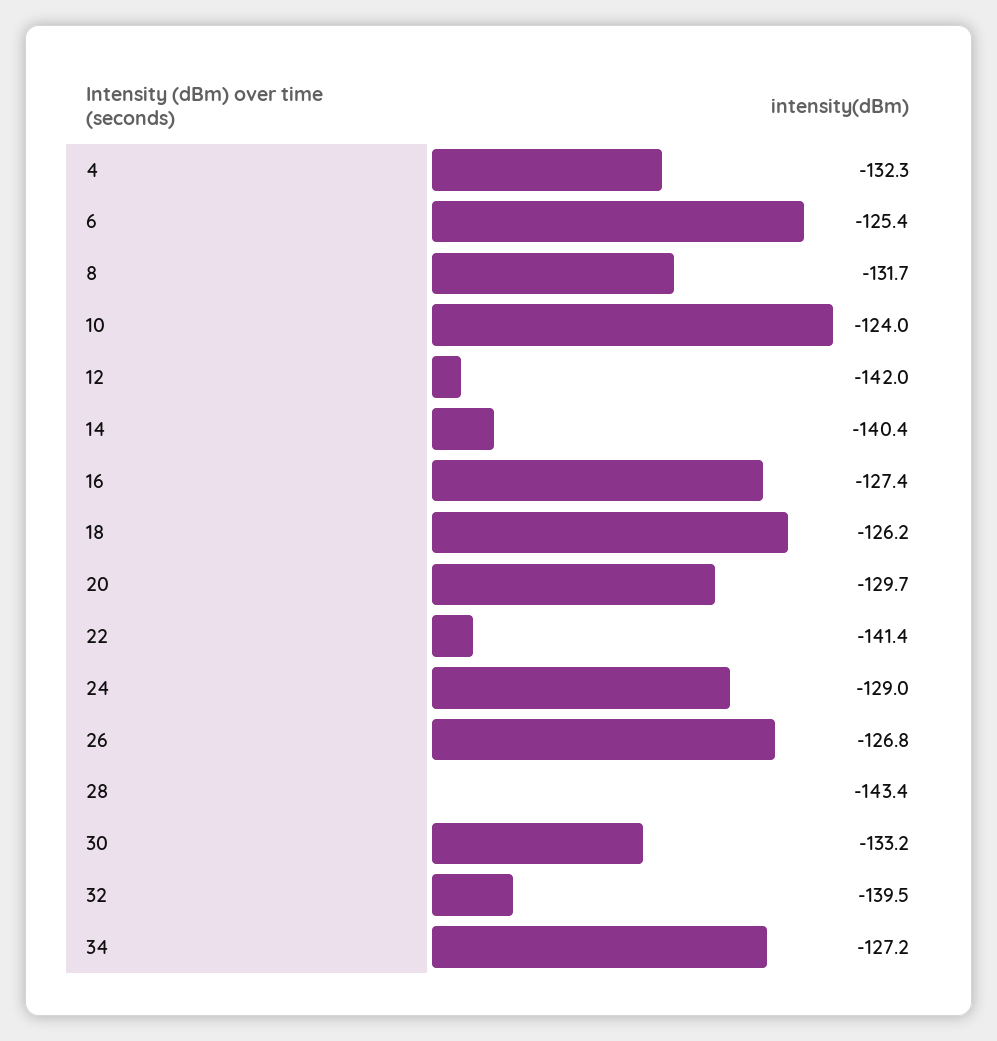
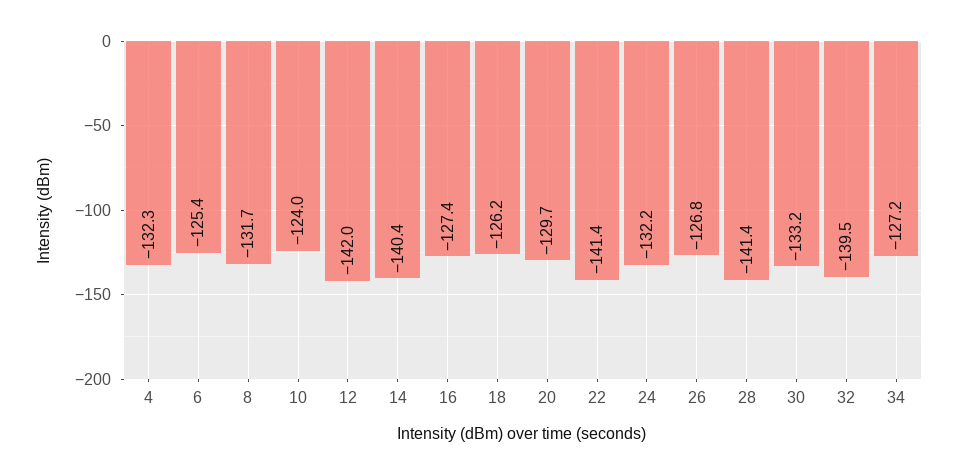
  {
    "4": -132.3,
    "6": -125.4,
    "8": -131.7,
    "10": -124,
    "12": -142,
    "14": -140.4,
    "16": -127.4,
    "18": -126.2,
    "20": -129.7,
    "22": -141.4,
-   "24": -129,
+   "24": -132.2,
    "26": -126.8,
-   "28": -143.4,
+   "28": -141.4,
    "30": -133.2,
    "32": -139.5,
    "34": -127.2
  }

